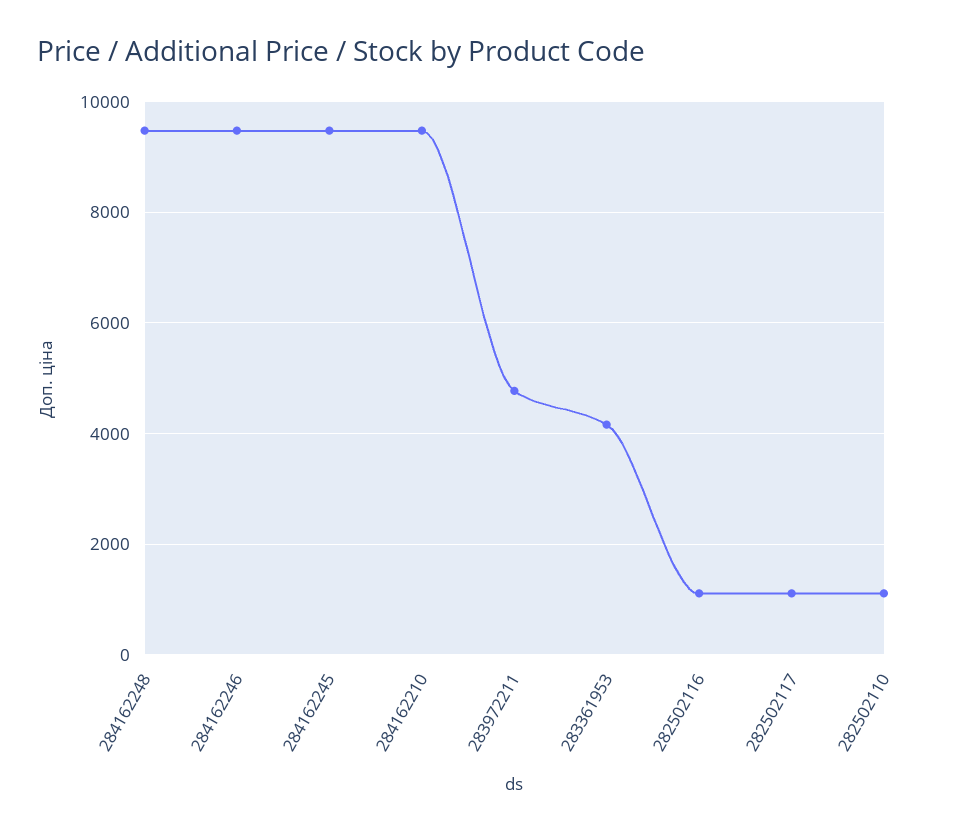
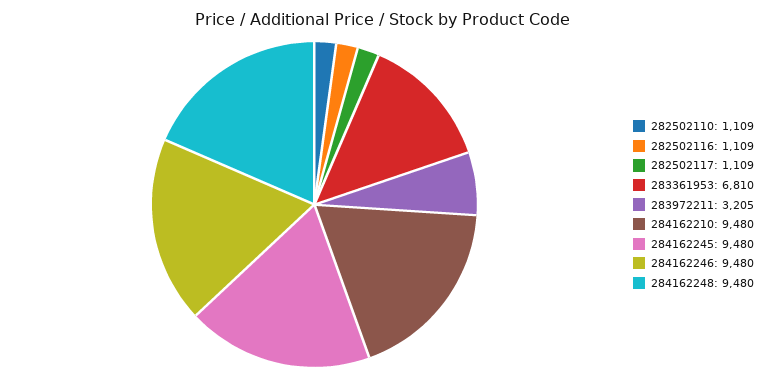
  {
    "284162248": 9480,
    "284162246": 9480,
    "284162245": 9480,
    "284162210": 9480,
-   "283972211": 4800,
+   "283972211": 3205,
-   "283361953": 4200,
+   "283361953": 6810,
    "282502116": 1109,
    "282502117": 1109,
    "282502110": 1109
  }

